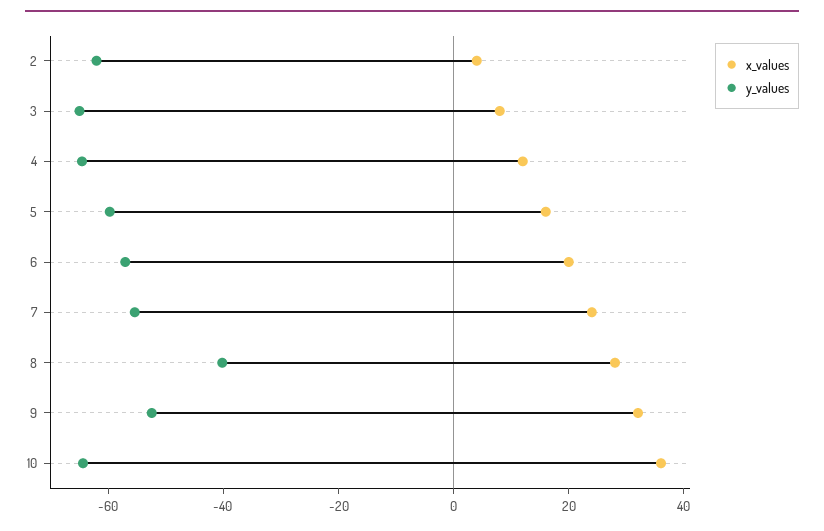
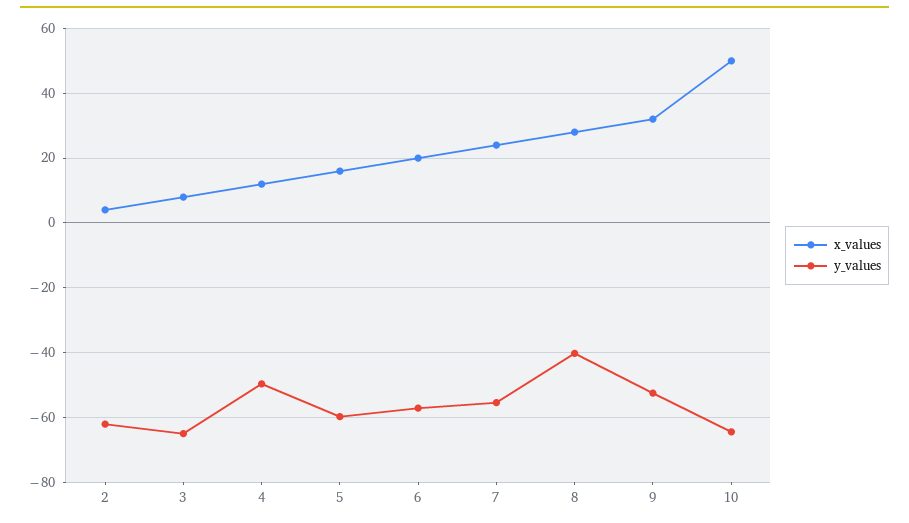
  {
    "x_values": {
      "2": 4,
      "3": 8,
      "4": 12,
      "5": 16,
      "6": 20,
      "7": 24,
      "8": 28,
      "9": 32,
-     "10": 35
+     "10": 50
    },
    "y_values": {
      "2": -62,
      "3": -64,
-     "4": -65,
+     "4": -50,
      "5": -60,
      "6": -58,
      "7": -56,
      "8": -40,
      "9": -52,
      "10": -64
    }
  }

